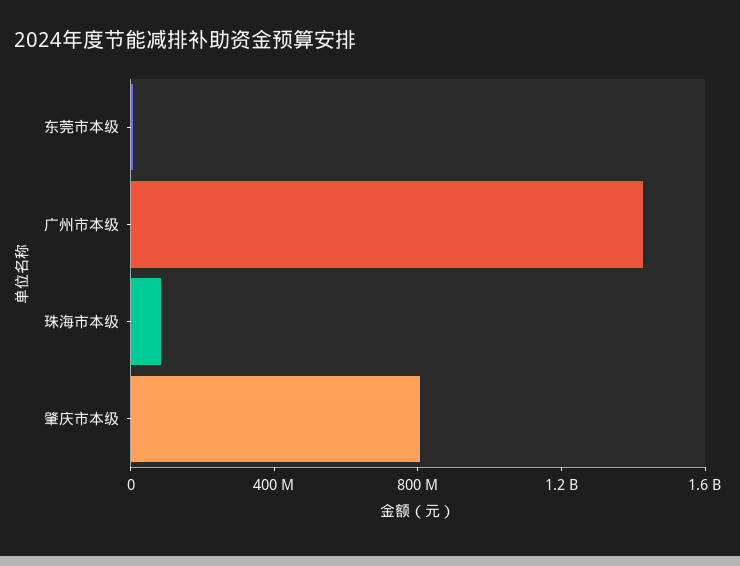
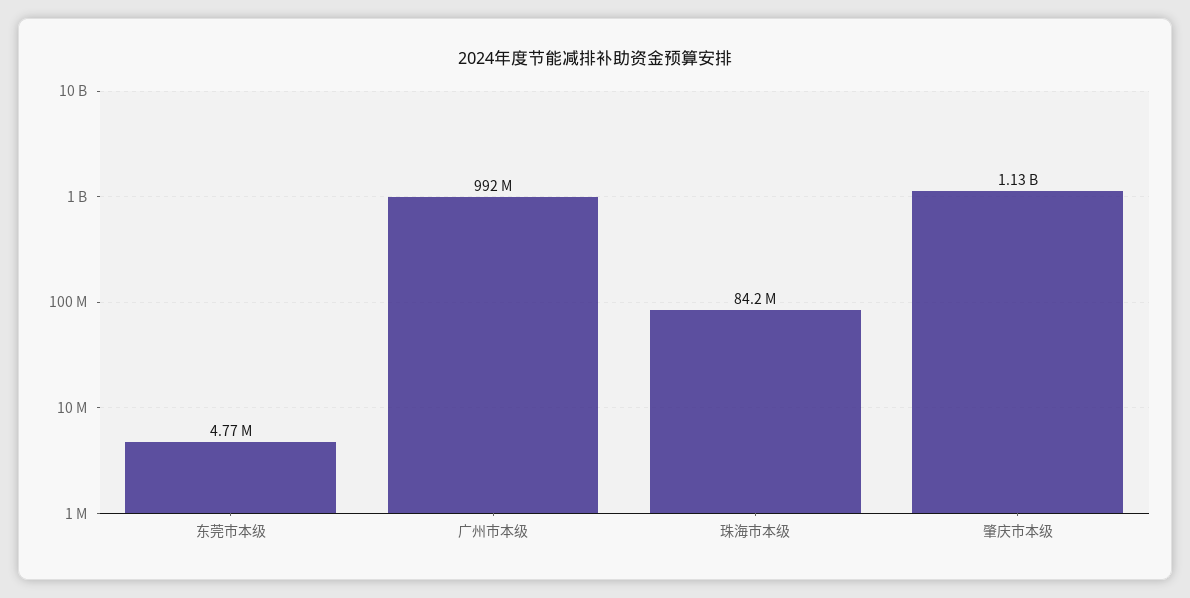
  {
    "东莞市本级": 4770000,
-   "广州市本级": 1400000000,
+   "广州市本级": 992000000,
    "珠海市本级": 84200000,
-   "肇庆市本级": 800000000
+   "肇庆市本级": 1130000000
  }

